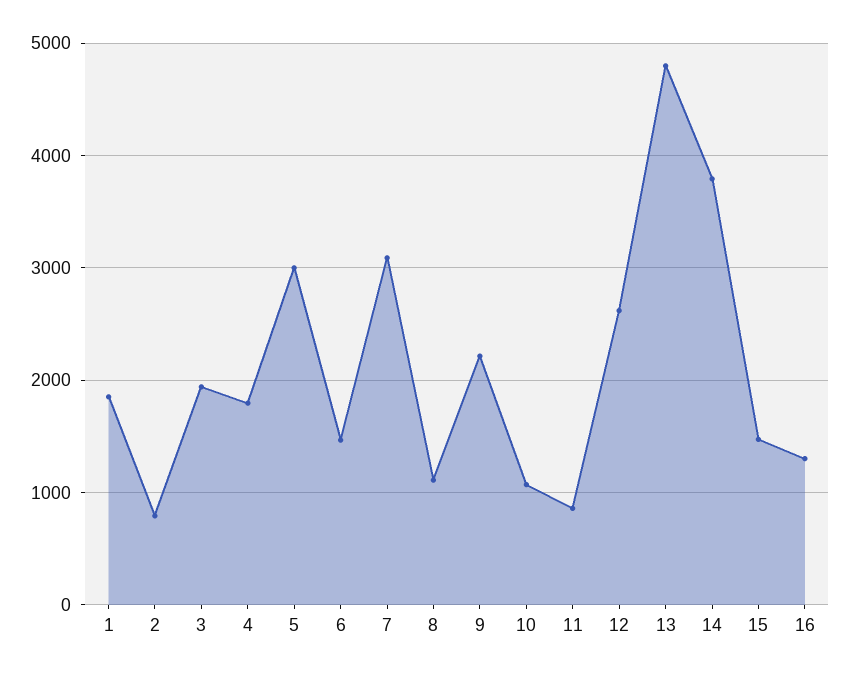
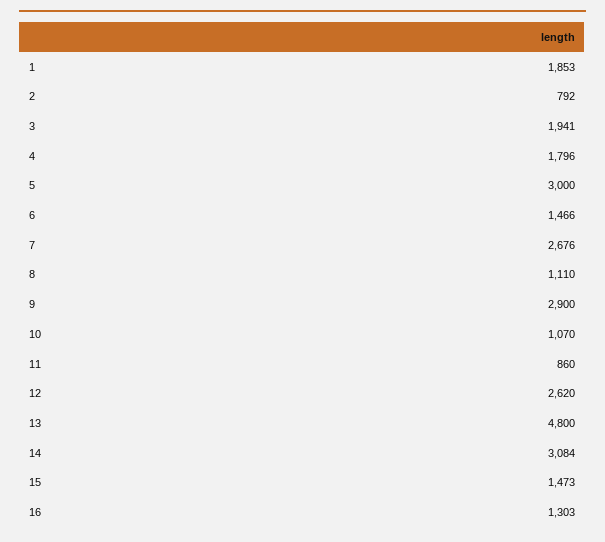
  {
    "1": 1853,
    "2": 792,
    "3": 1941,
    "4": 1796,
    "5": 3000,
    "6": 1466,
-   "7": 3100,
+   "7": 2676,
    "8": 1110,
-   "9": 2200,
+   "9": 2900,
    "10": 1070,
    "11": 860,
    "12": 2620,
    "13": 4800,
-   "14": 3800,
+   "14": 3084,
    "15": 1473,
    "16": 1303
  }

